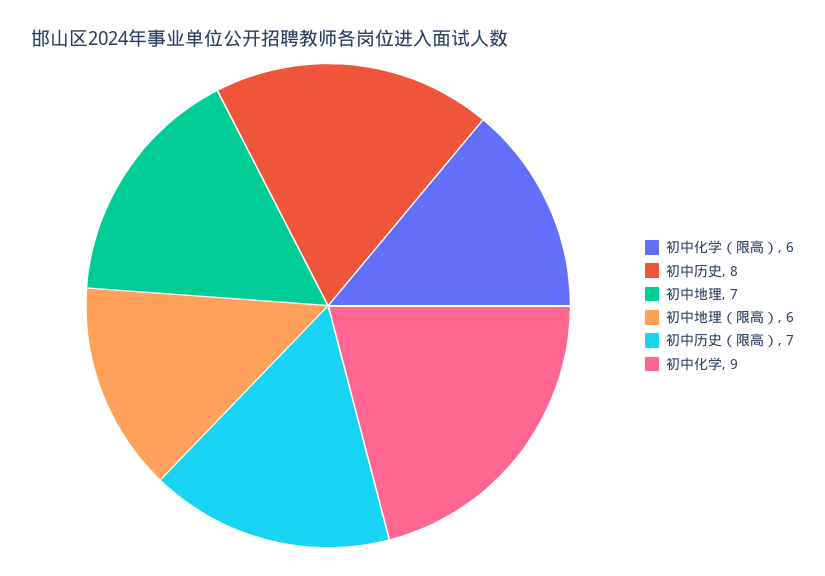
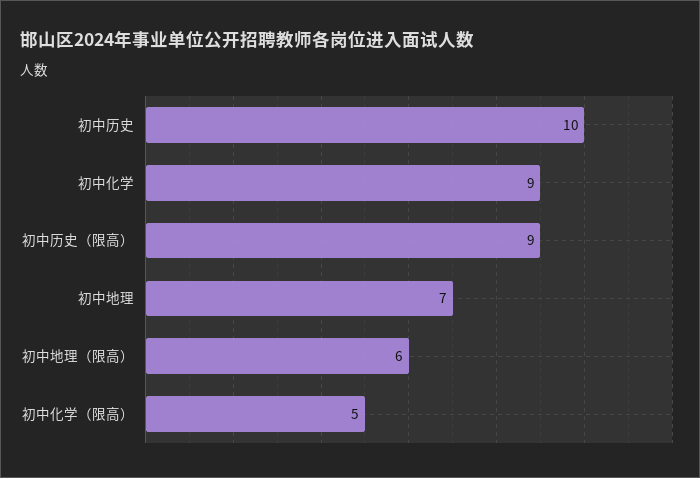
  {
-   "初中化学（限高）": 6,
+   "初中化学（限高）": 5,
-   "初中历史": 8,
+   "初中历史": 10,
    "初中地理": 7,
    "初中地理（限高）": 6,
-   "初中历史（限高）": 7,
+   "初中历史（限高）": 9,
    "初中化学": 9
  }

